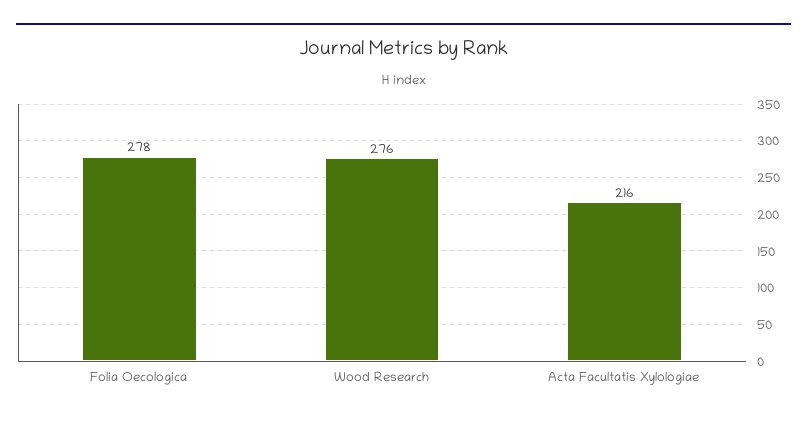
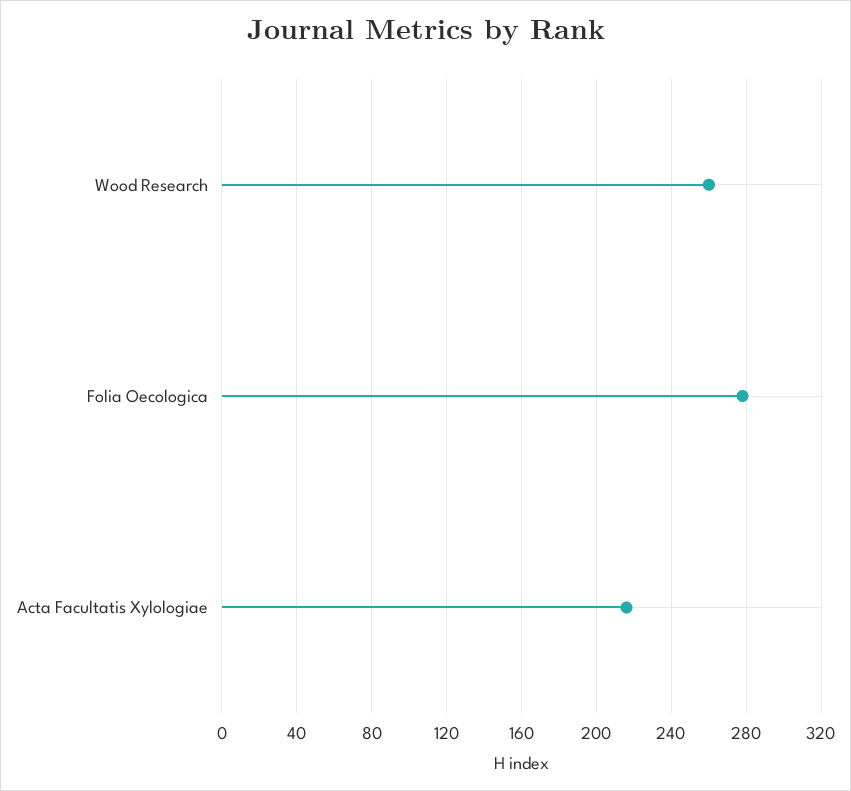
  {
    "Folia Oecologica": 278,
-   "Wood Research": 276,
+   "Wood Research": 260,
    "Acta Facultatis Xylologiae": 216
  }

